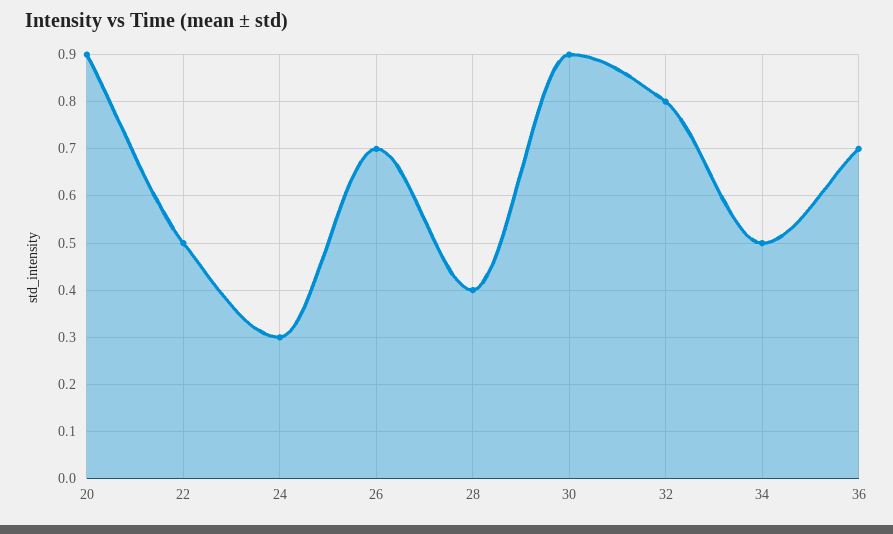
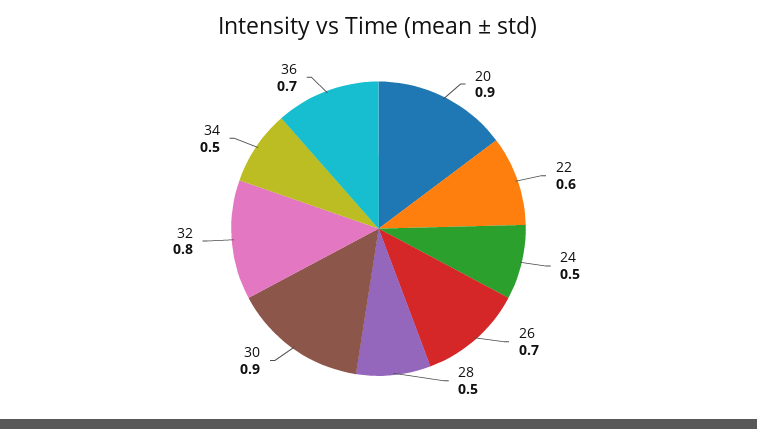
  {
    "20": 0.9,
-   "22": 0.5,
+   "22": 0.6,
-   "24": 0.3,
+   "24": 0.5,
    "26": 0.7,
-   "28": 0.4,
+   "28": 0.5,
    "30": 0.9,
    "32": 0.8,
    "34": 0.5,
    "36": 0.7
  }

